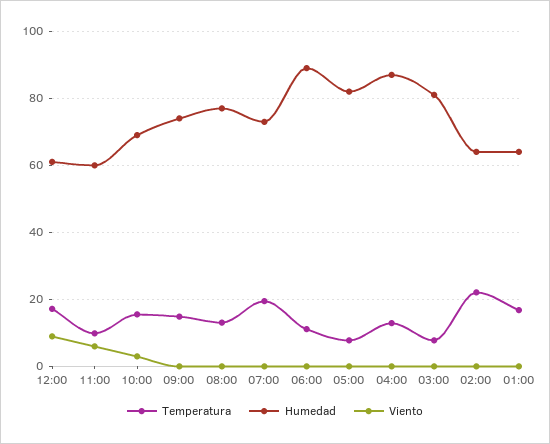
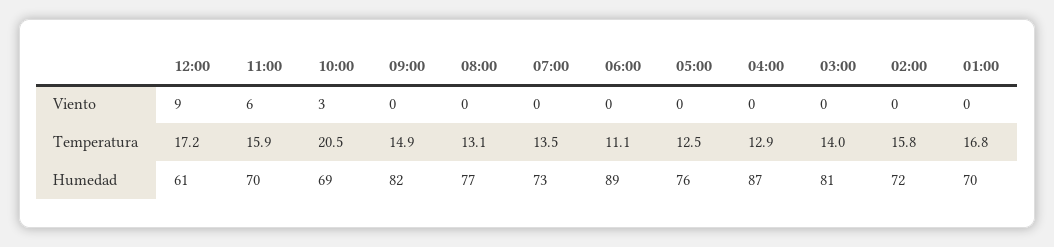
  {
    "Temperatura": {
      "12:00": 17.2,
-     "11:00": 10,
+     "11:00": 15.9,
-     "10:00": 16,
+     "10:00": 20.5,
      "09:00": 14.9,
      "08:00": 13.1,
-     "07:00": 20,
+     "07:00": 13.5,
      "06:00": 11.1,
-     "05:00": 8,
+     "05:00": 12.5,
      "04:00": 12.9,
-     "03:00": 8,
+     "03:00": 14,
-     "02:00": 22,
+     "02:00": 15.8,
      "01:00": 16.8
    },
    "Humedad": {
      "12:00": 61,
-     "11:00": 60,
+     "11:00": 70,
      "10:00": 69,
-     "09:00": 74,
+     "09:00": 82,
      "08:00": 77,
      "07:00": 73,
      "06:00": 89,
-     "05:00": 82,
+     "05:00": 76,
      "04:00": 87,
      "03:00": 81,
-     "02:00": 64,
+     "02:00": 72,
-     "01:00": 64
+     "01:00": 70
    },
    "Viento": {
      "12:00": 9,
      "11:00": 6,
      "10:00": 3,
      "09:00": 0,
      "08:00": 0,
      "07:00": 0,
      "06:00": 0,
      "05:00": 0,
      "04:00": 0,
      "03:00": 0,
      "02:00": 0,
      "01:00": 0
    }
  }

